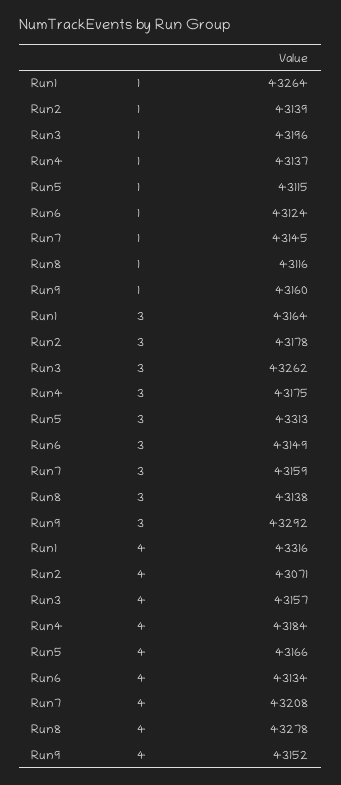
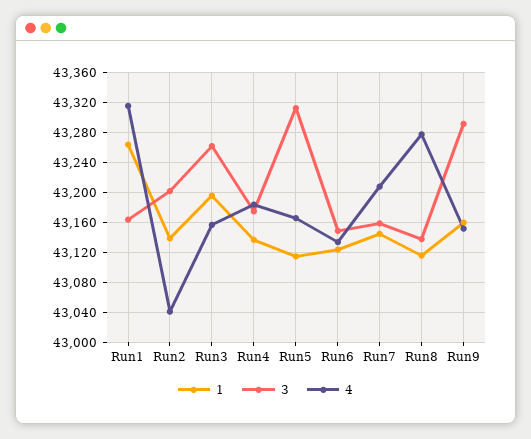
  {
    "1": {
      "Run1": 43264,
      "Run2": 43139,
      "Run3": 43196,
      "Run4": 43137,
      "Run5": 43115,
      "Run6": 43124,
      "Run7": 43145,
      "Run8": 43116,
      "Run9": 43160
    },
    "3": {
      "Run1": 43164,
-     "Run2": 43178,
+     "Run2": 43200,
      "Run3": 43262,
      "Run4": 43175,
      "Run5": 43313,
      "Run6": 43149,
      "Run7": 43159,
      "Run8": 43138,
      "Run9": 43292
    },
    "4": {
      "Run1": 43316,
-     "Run2": 43071,
+     "Run2": 43040,
      "Run3": 43157,
      "Run4": 43184,
      "Run5": 43166,
      "Run6": 43134,
      "Run7": 43208,
      "Run8": 43278,
      "Run9": 43152
    }
  }

